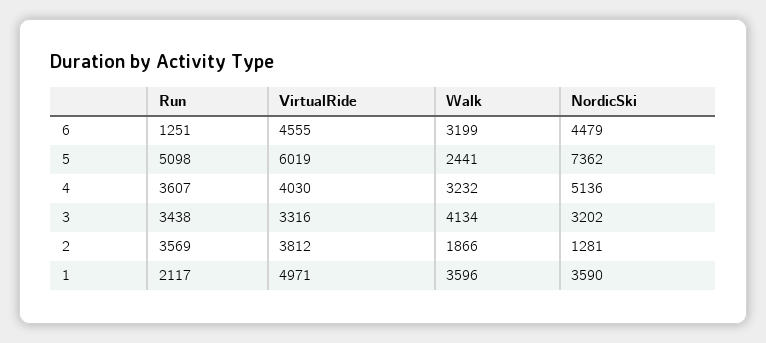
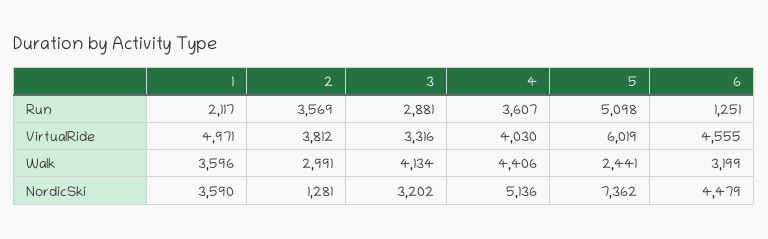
  {
    "Run": {
      "6": 1251,
      "5": 5098,
      "4": 3607,
-     "3": 3438,
+     "3": 2881,
      "2": 3569,
      "1": 2117
    },
    "VirtualRide": {
      "6": 4555,
      "5": 6019,
      "4": 4030,
      "3": 3316,
      "2": 3812,
      "1": 4971
    },
    "Walk": {
      "6": 3199,
      "5": 2441,
-     "4": 3232,
+     "4": 4406,
      "3": 4134,
-     "2": 1866,
+     "2": 2991,
      "1": 3596
    },
    "NordicSki": {
      "6": 4479,
      "5": 7362,
      "4": 5136,
      "3": 3202,
      "2": 1281,
      "1": 3590
    }
  }

